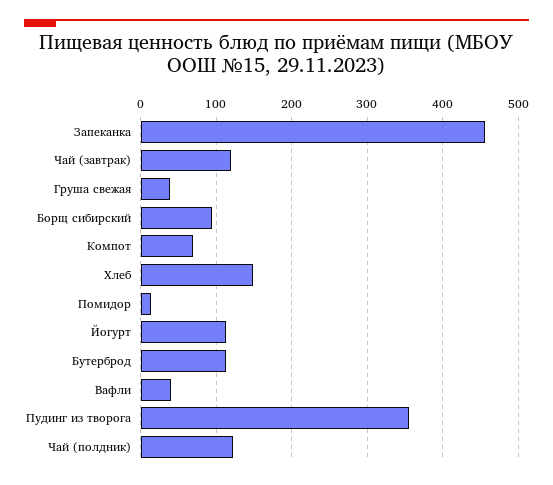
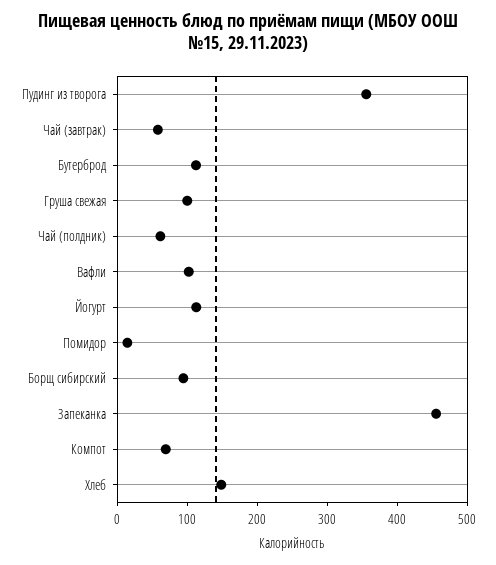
  {
    "Запеканка": 460,
-   "Чай (завтрак)": 120,
+   "Чай (завтрак)": 60,
-   "Груша свежая": 40,
+   "Груша свежая": 100,
    "Борщ сибирский": 90,
    "Компот": 70,
    "Хлеб": 150,
    "Помидор": 10,
    "Йогурт": 110,
    "Бутерброд": 110,
-   "Вафли": 40,
+   "Вафли": 100,
    "Пудинг из творога": 360,
-   "Чай (полдник)": 120
+   "Чай (полдник)": 60
  }

